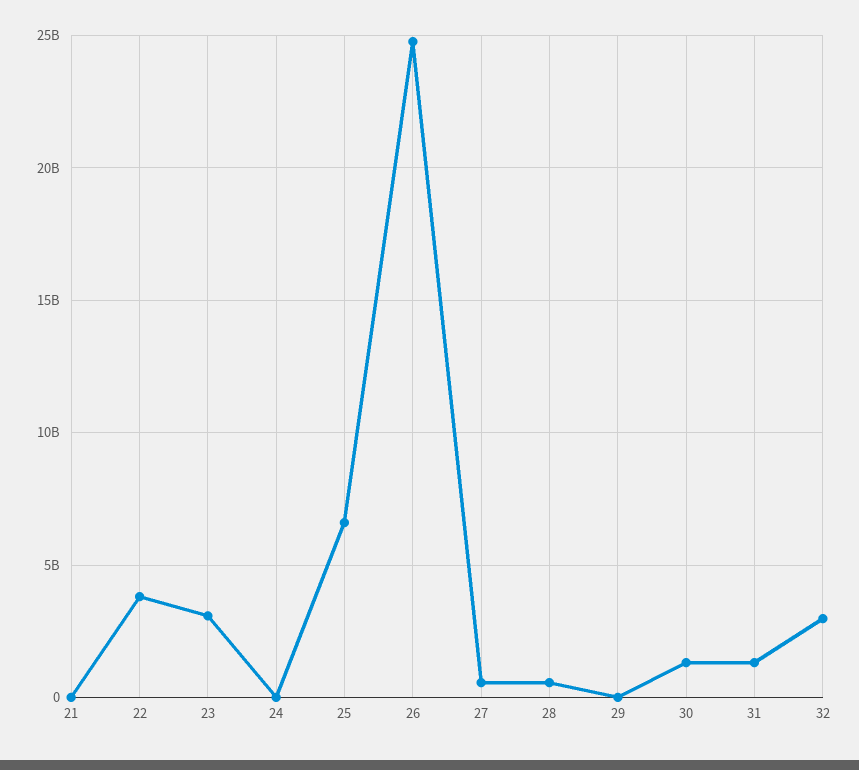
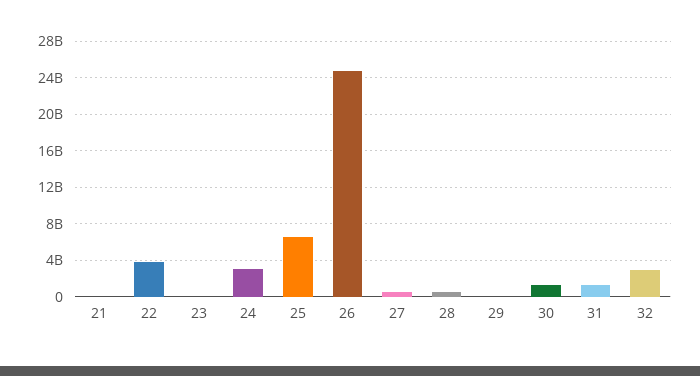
  {
    "21": 0,
    "22": 4000000000,
-   "23": 3000000000,
+   "23": 0,
-   "24": 0,
+   "24": 3000000000,
    "25": 6500000000,
    "26": 25000000000,
    "27": 500000000,
    "28": 500000000,
    "29": 0,
    "30": 1500000000,
    "31": 1500000000,
    "32": 3000000000
  }

